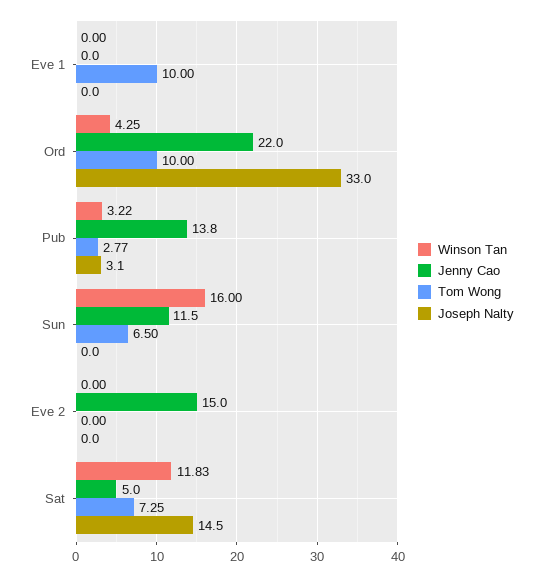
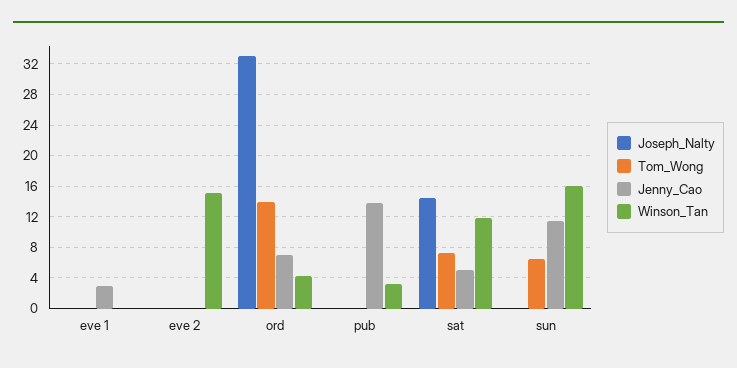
  {
    "Winson Tan": {
      "Eve 1": 0,
      "Ord": 4.25,
      "Pub": 3.22,
      "Sun": 16,
-     "Eve 2": 0,
+     "Eve 2": 15,
      "Sat": 11.83
    },
    "Jenny Cao": {
-     "Eve 1": 0,
+     "Eve 1": 3,
-     "Ord": 22,
+     "Ord": 7,
      "Pub": 13.8,
      "Sun": 11.5,
-     "Eve 2": 15,
+     "Eve 2": 0,
      "Sat": 5
    },
    "Tom Wong": {
-     "Eve 1": 10,
+     "Eve 1": 0,
-     "Ord": 10,
+     "Ord": 14,
-     "Pub": 2.77,
+     "Pub": 0,
      "Sun": 6.5,
      "Eve 2": 0,
      "Sat": 7.25
    },
    "Joseph Nalty": {
      "Eve 1": 0,
      "Ord": 33,
-     "Pub": 3.1,
+     "Pub": 0,
      "Sun": 0,
      "Eve 2": 0,
      "Sat": 14.5
    }
  }

